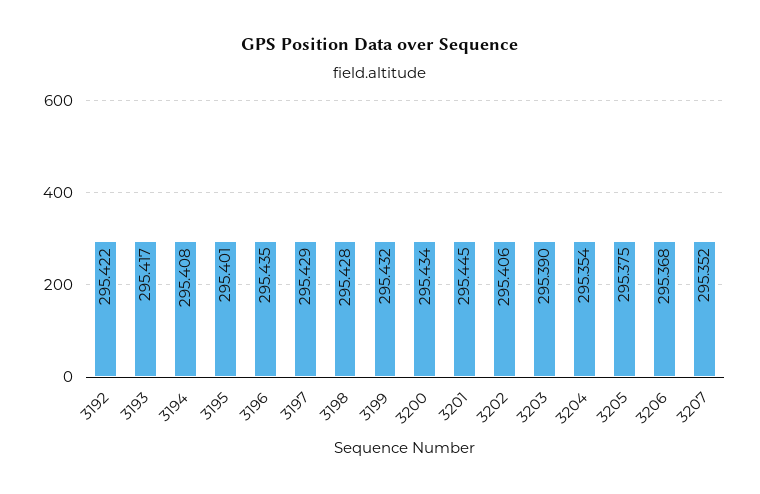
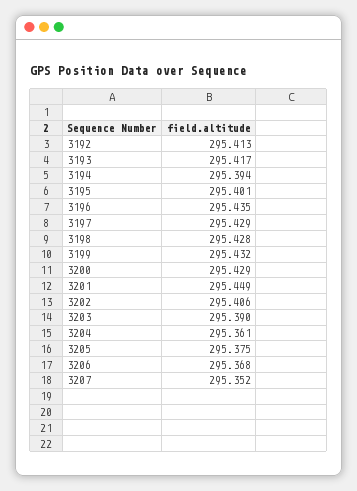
  {
-   "3192": 295.422,
+   "3192": 295.413,
    "3193": 295.417,
-   "3194": 295.408,
+   "3194": 295.394,
    "3195": 295.401,
    "3196": 295.435,
    "3197": 295.429,
    "3198": 295.428,
    "3199": 295.432,
-   "3200": 295.434,
+   "3200": 295.429,
-   "3201": 295.445,
+   "3201": 295.449,
    "3202": 295.406,
    "3203": 295.39,
-   "3204": 295.354,
+   "3204": 295.361,
    "3205": 295.375,
    "3206": 295.368,
    "3207": 295.352
  }

